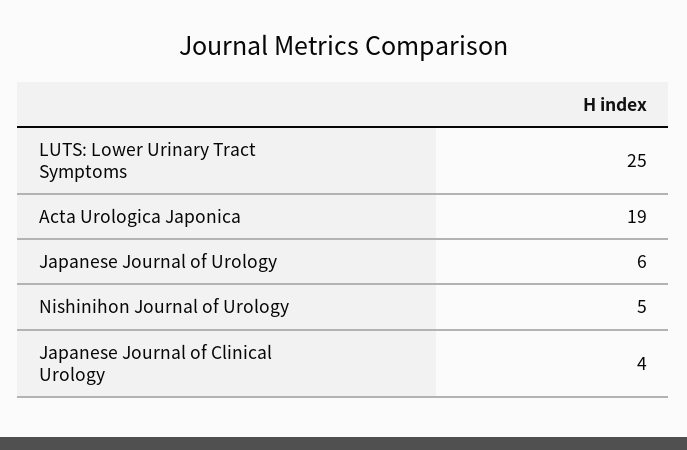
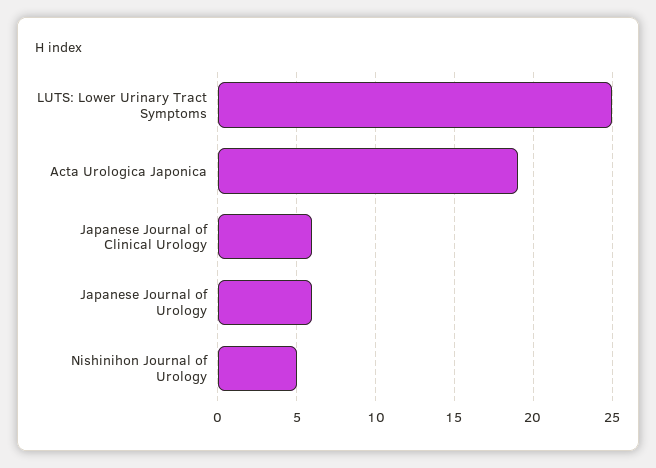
  {
    "LUTS: Lower Urinary Tract Symptoms": 25,
    "Acta Urologica Japonica": 19,
    "Japanese Journal of Urology": 6,
    "Nishinihon Journal of Urology": 5,
-   "Japanese Journal of Clinical Urology": 4
+   "Japanese Journal of Clinical Urology": 6
  }

